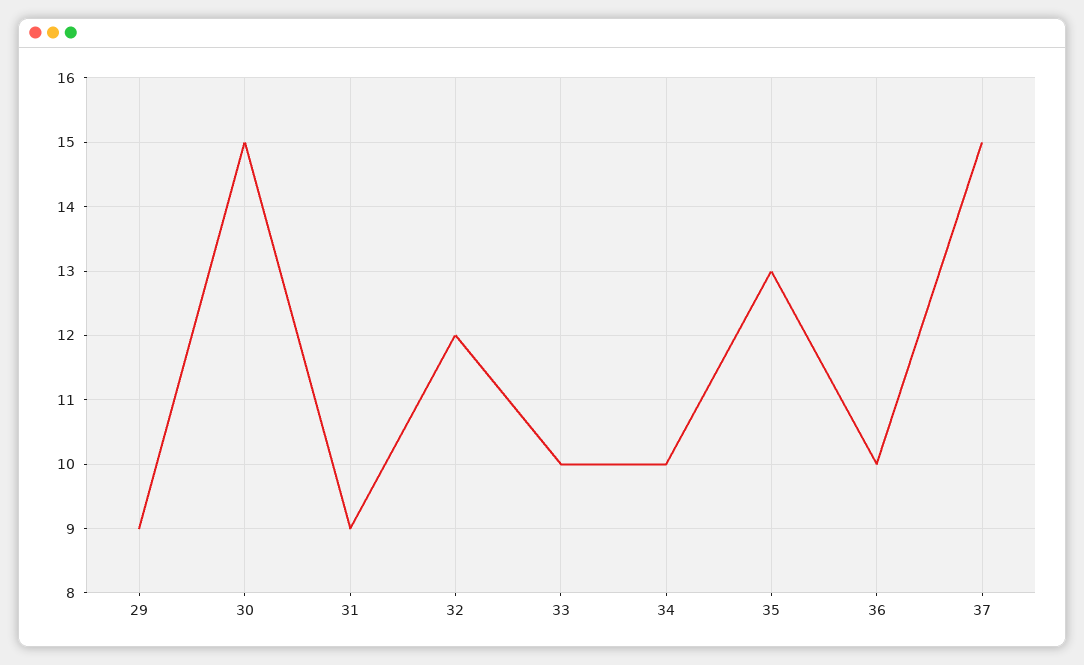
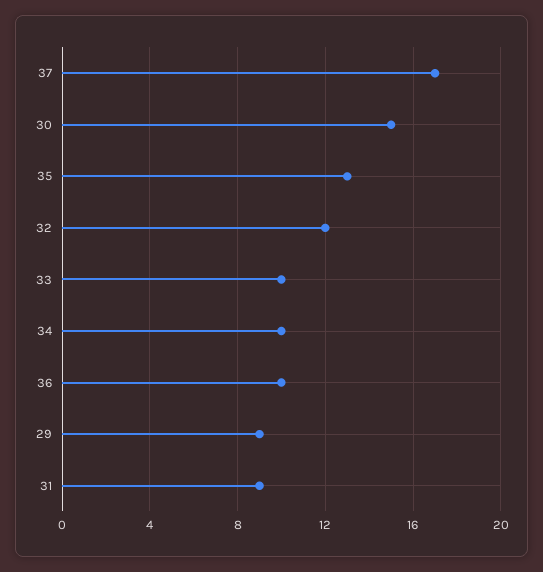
  {
    "29": 9,
    "30": 15,
    "31": 9,
    "32": 12,
    "33": 10,
    "34": 10,
    "35": 13,
    "36": 10,
-   "37": 15
+   "37": 17
  }

